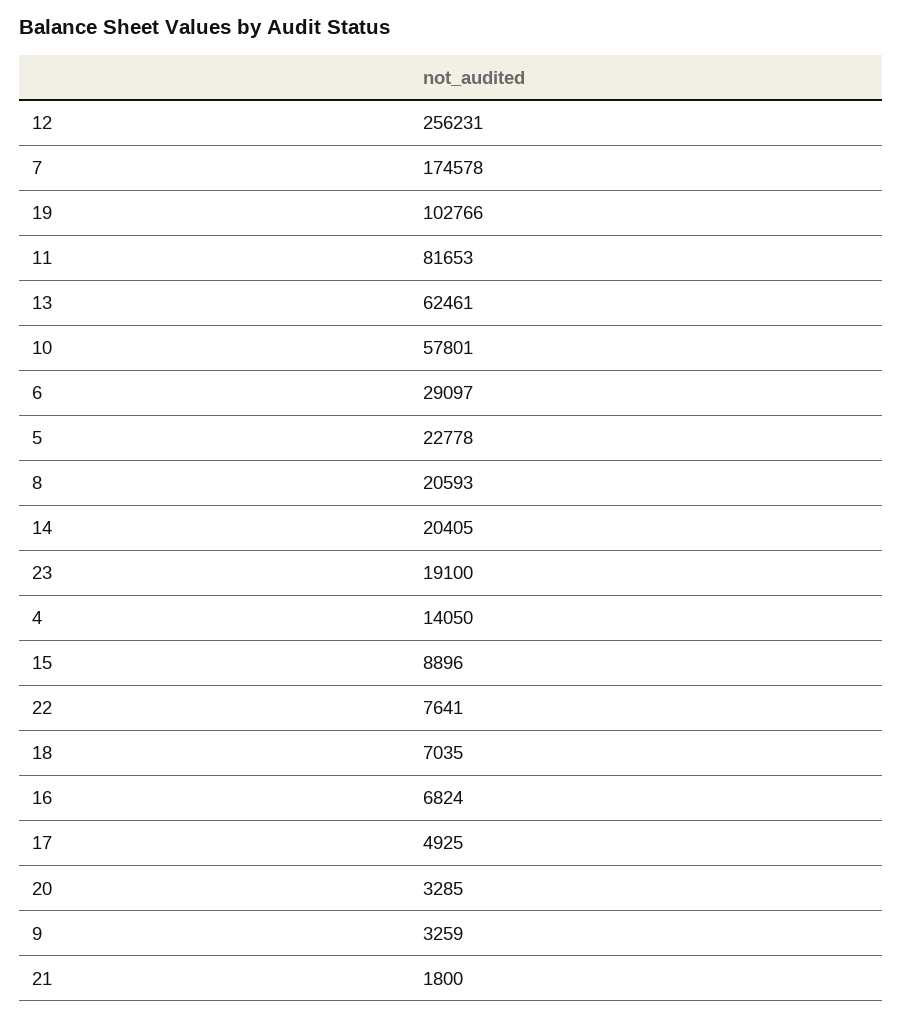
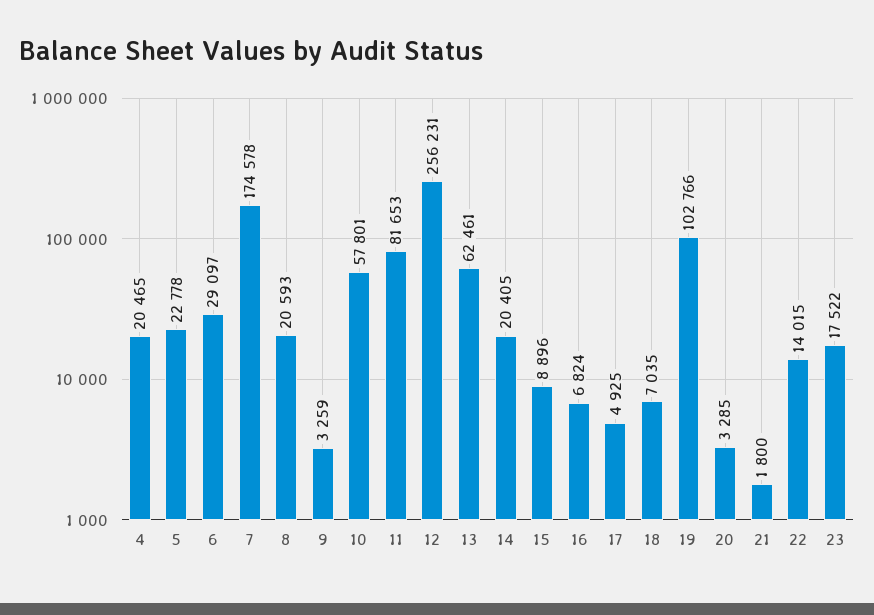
  {
    "12": 256231,
    "7": 174578,
    "19": 102766,
    "11": 81653,
    "13": 62461,
    "10": 57801,
    "6": 29097,
    "5": 22778,
    "8": 20593,
    "14": 20405,
-   "23": 19100,
+   "23": 17522,
-   "4": 14050,
+   "4": 20465,
    "15": 8896,
-   "22": 7641,
+   "22": 14015,
    "18": 7035,
    "16": 6824,
    "17": 4925,
    "20": 3285,
    "9": 3259,
    "21": 1800
  }

